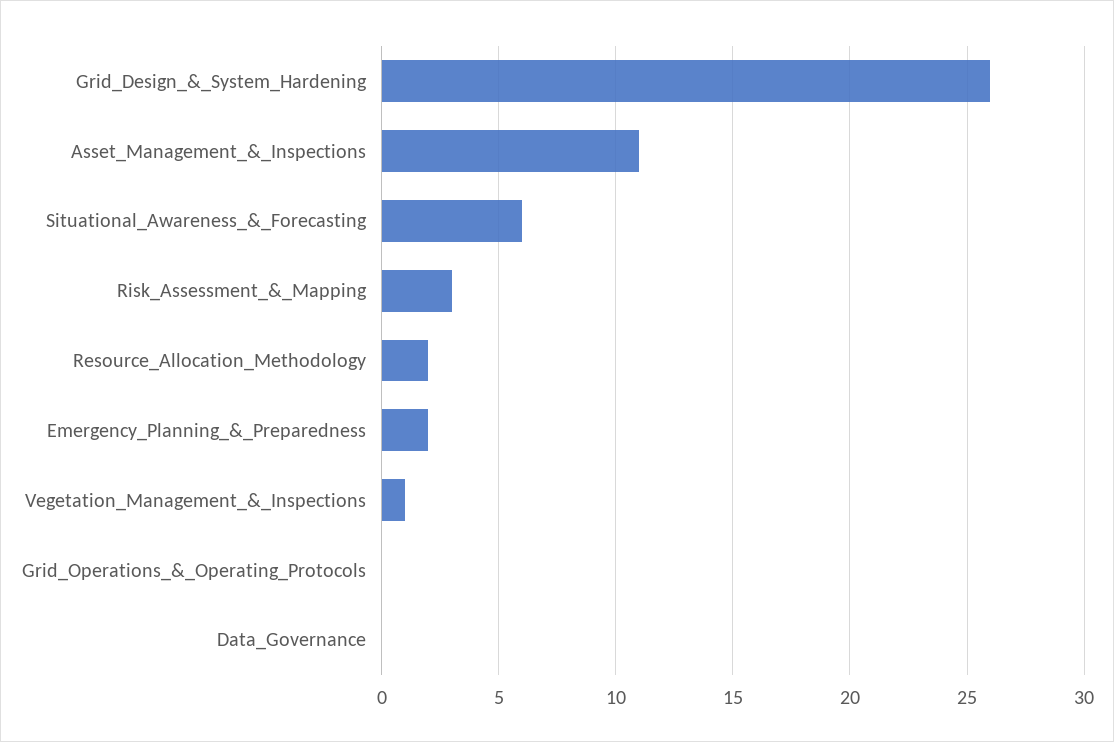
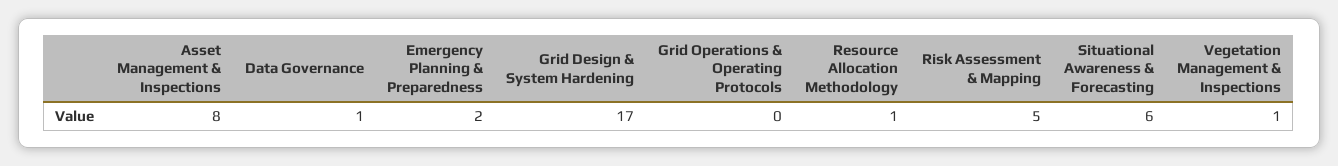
  {
-   "Grid_Design_&_System_Hardening": 26,
+   "Grid_Design_&_System_Hardening": 17,
-   "Asset_Management_&_Inspections": 11,
+   "Asset_Management_&_Inspections": 8,
    "Situational_Awareness_&_Forecasting": 6,
-   "Risk_Assessment_&_Mapping": 3,
+   "Risk_Assessment_&_Mapping": 5,
-   "Resource_Allocation_Methodology": 2,
+   "Resource_Allocation_Methodology": 1,
    "Emergency_Planning_&_Preparedness": 2,
    "Vegetation_Management_&_Inspections": 1,
    "Grid_Operations_&_Operating_Protocols": 0,
-   "Data_Governance": 0
+   "Data_Governance": 1
  }

